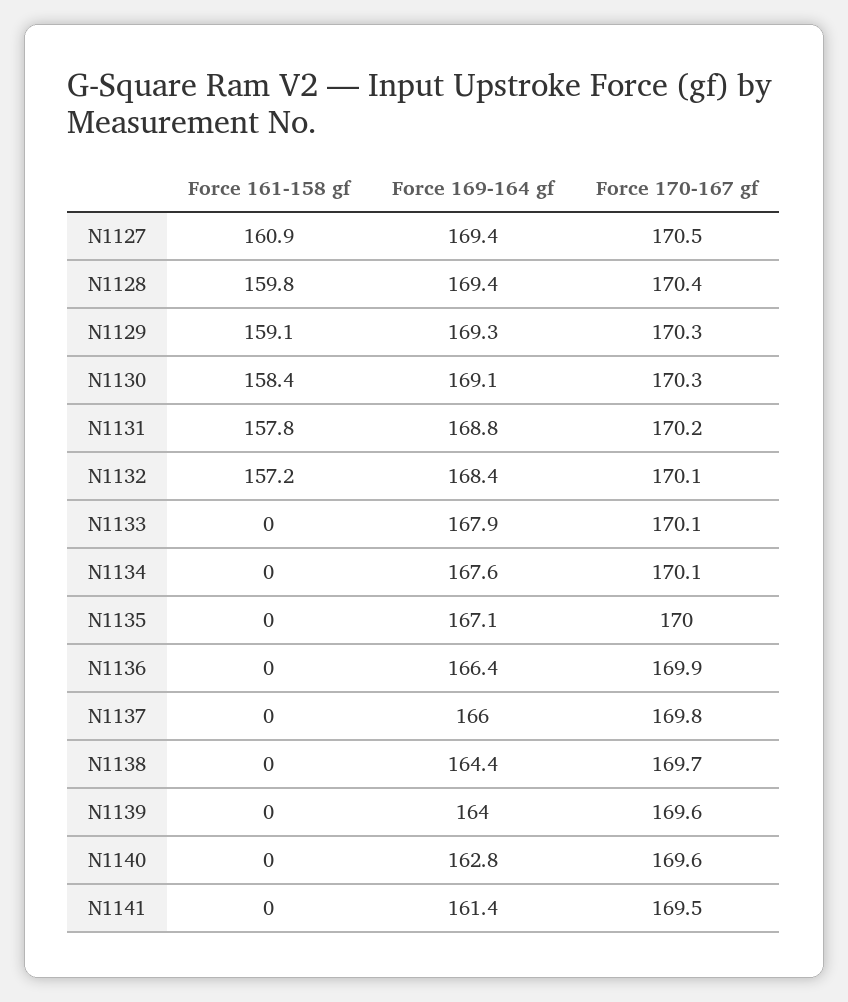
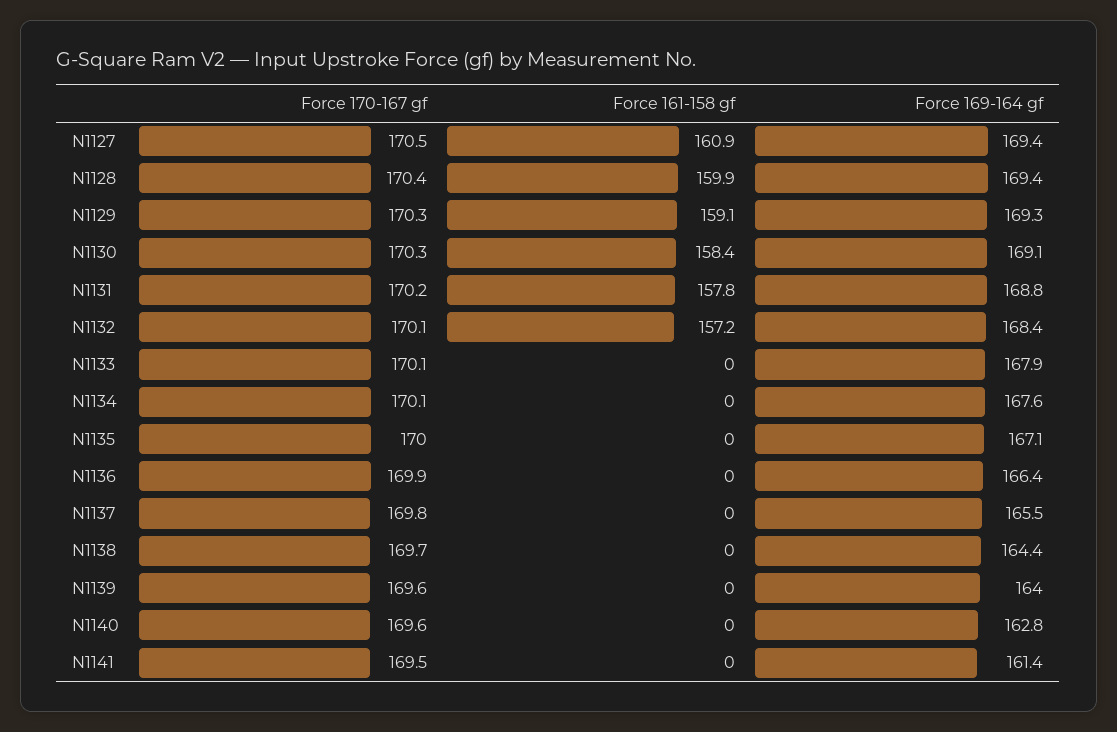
  {
    "Force 161-158 gf": {
      "N1127": 160.9,
-     "N1128": 159.8,
+     "N1128": 159.9,
      "N1129": 159.1,
      "N1130": 158.4,
      "N1131": 157.8,
      "N1132": 157.2,
      "N1133": 0,
      "N1134": 0,
      "N1135": 0,
      "N1136": 0,
      "N1137": 0,
      "N1138": 0,
      "N1139": 0,
      "N1140": 0,
      "N1141": 0
    },
    "Force 169-164 gf": {
      "N1127": 169.4,
      "N1128": 169.4,
      "N1129": 169.3,
      "N1130": 169.1,
      "N1131": 168.8,
      "N1132": 168.4,
      "N1133": 167.9,
      "N1134": 167.6,
      "N1135": 167.1,
      "N1136": 166.4,
-     "N1137": 166,
+     "N1137": 165.5,
      "N1138": 164.4,
      "N1139": 164,
      "N1140": 162.8,
      "N1141": 161.4
    },
    "Force 170-167 gf": {
      "N1127": 170.5,
      "N1128": 170.4,
      "N1129": 170.3,
      "N1130": 170.3,
      "N1131": 170.2,
      "N1132": 170.1,
      "N1133": 170.1,
      "N1134": 170.1,
      "N1135": 170,
      "N1136": 169.9,
      "N1137": 169.8,
      "N1138": 169.7,
      "N1139": 169.6,
      "N1140": 169.6,
      "N1141": 169.5
    }
  }

